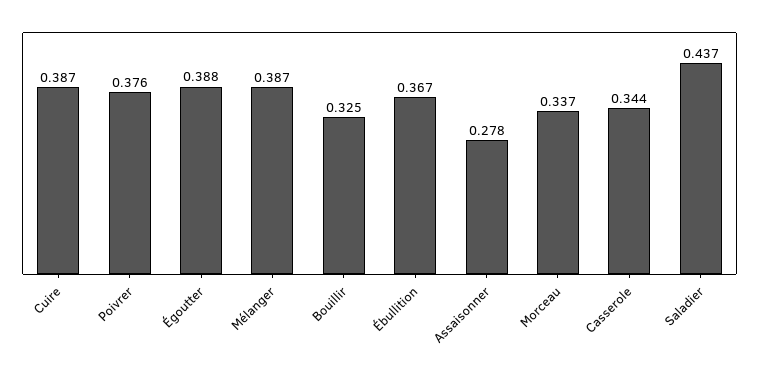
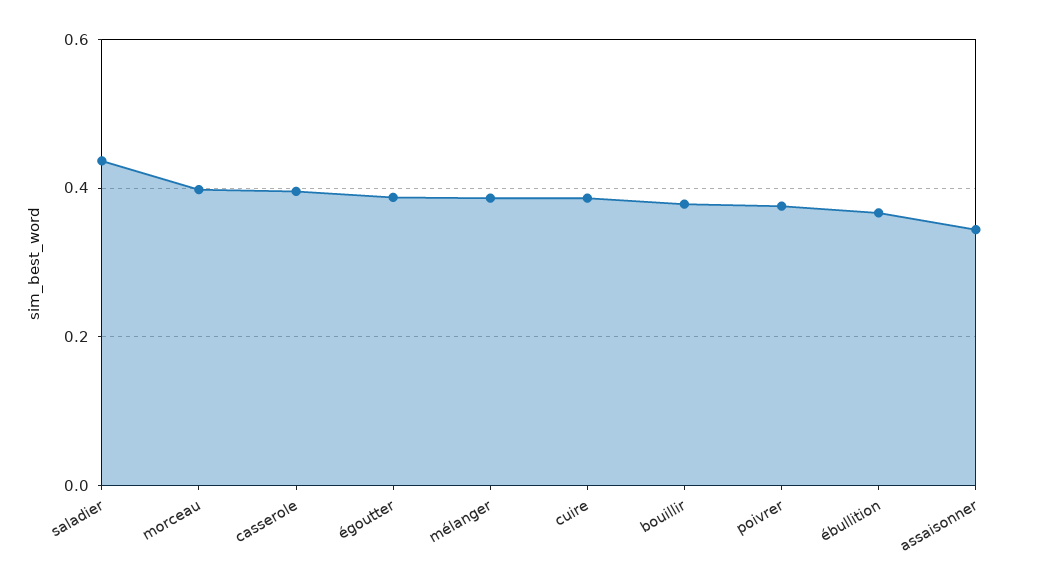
  {
    "Cuire": 0.387,
    "Poivrer": 0.376,
    "Égoutter": 0.388,
    "Mélanger": 0.387,
-   "Bouillir": 0.325,
+   "Bouillir": 0.38,
    "Ébullition": 0.367,
-   "Assaisonner": 0.278,
+   "Assaisonner": 0.34,
-   "Morceau": 0.337,
+   "Morceau": 0.4,
-   "Casserole": 0.344,
+   "Casserole": 0.4,
    "Saladier": 0.437
  }

